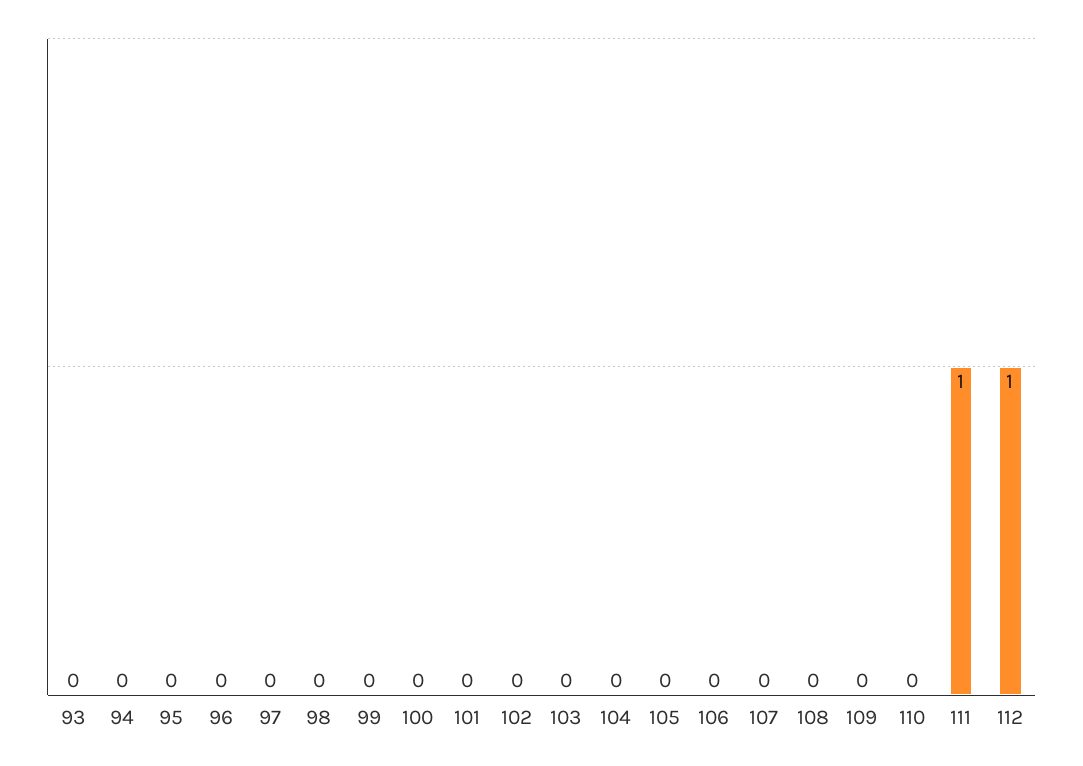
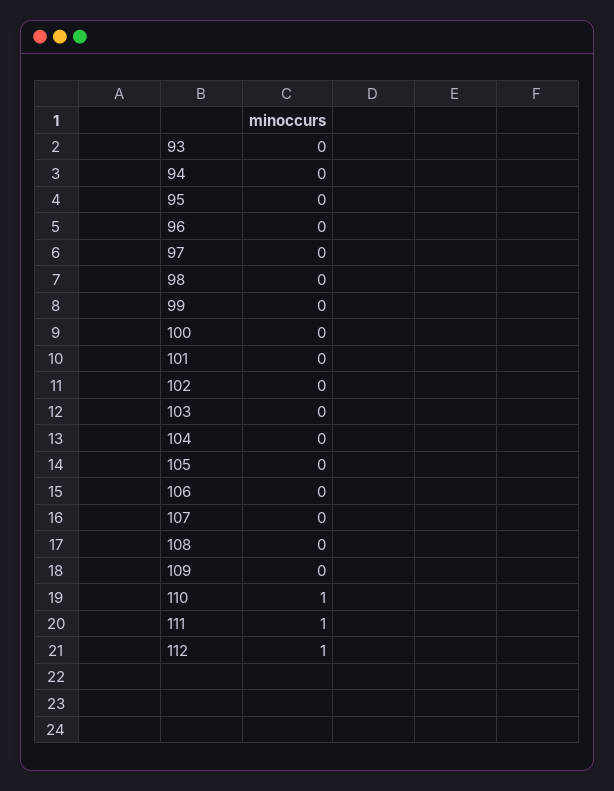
  {
    "93": 0,
    "94": 0,
    "95": 0,
    "96": 0,
    "97": 0,
    "98": 0,
    "99": 0,
    "100": 0,
    "101": 0,
    "102": 0,
    "103": 0,
    "104": 0,
    "105": 0,
    "106": 0,
    "107": 0,
    "108": 0,
    "109": 0,
-   "110": 0,
+   "110": 1,
    "111": 1,
    "112": 1
  }

